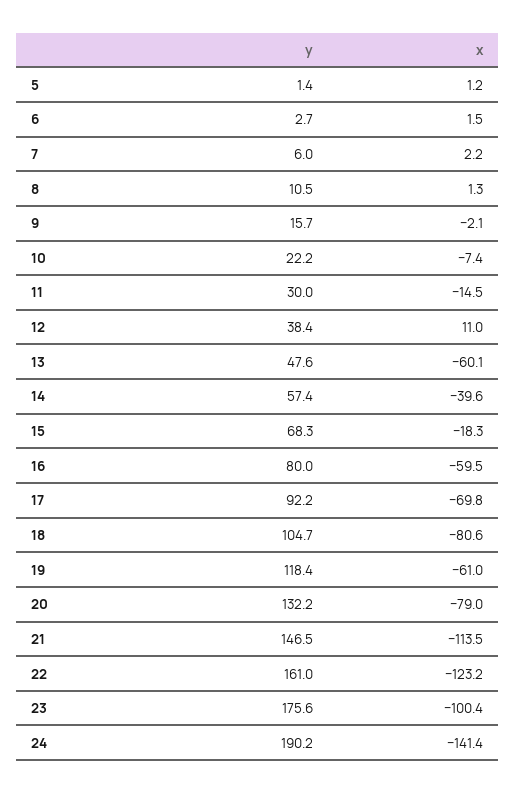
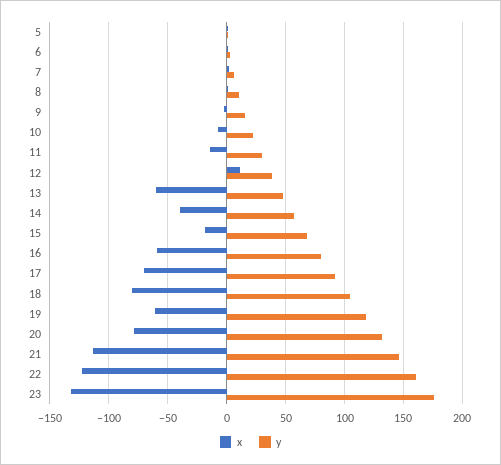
  {
    "y": {
      "5": 1.4,
      "6": 2.7,
      "7": 6,
      "8": 10.5,
      "9": 15.7,
      "10": 22.2,
      "11": 30,
      "12": 38.4,
      "13": 47.6,
      "14": 57.4,
      "15": 68.3,
      "16": 80,
      "17": 92.2,
      "18": 104.7,
      "19": 118.4,
      "20": 132.2,
      "21": 146.5,
      "22": 161,
-     "23": 175.6,
+     "23": 175.6
-     "24": 190.2
    },
    "x": {
      "5": 1.2,
      "6": 1.5,
      "7": 2.2,
      "8": 1.3,
      "9": -2.1,
      "10": -7.4,
      "11": -14.5,
      "12": 11,
      "13": -60.1,
      "14": -39.6,
      "15": -18.3,
      "16": -59.5,
      "17": -69.8,
      "18": -80.6,
      "19": -61,
      "20": -79,
      "21": -113.5,
      "22": -123.2,
-     "23": -100.4,
+     "23": -130
-     "24": -141.4
    }
  }

